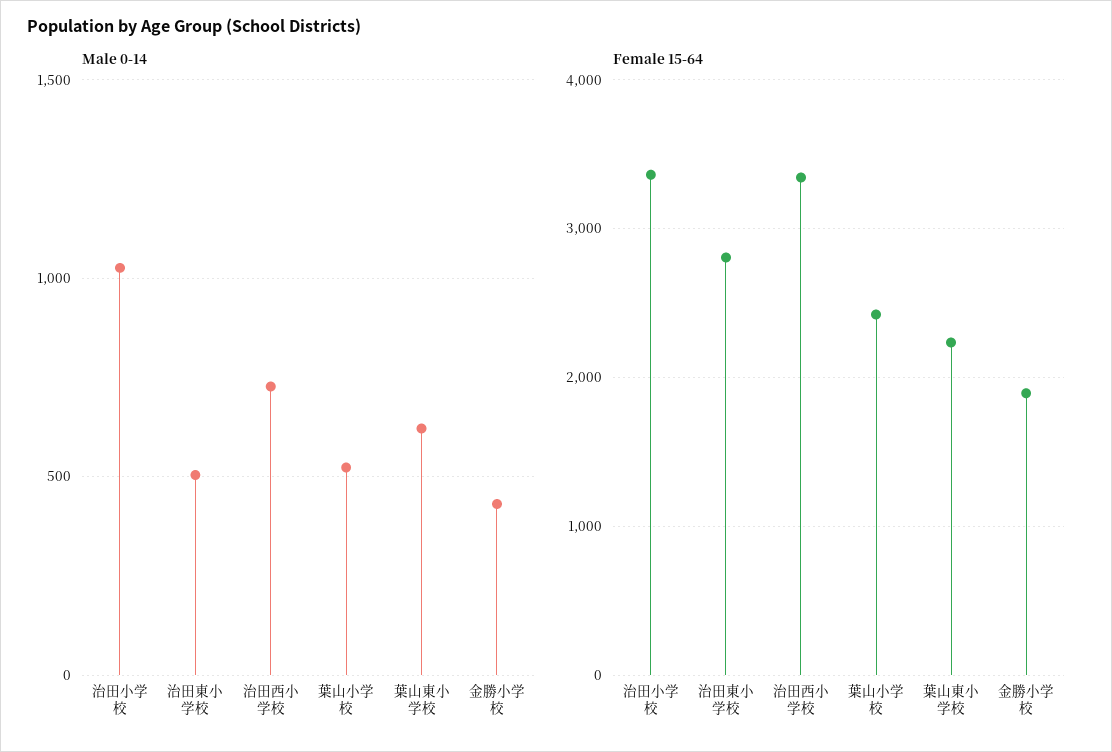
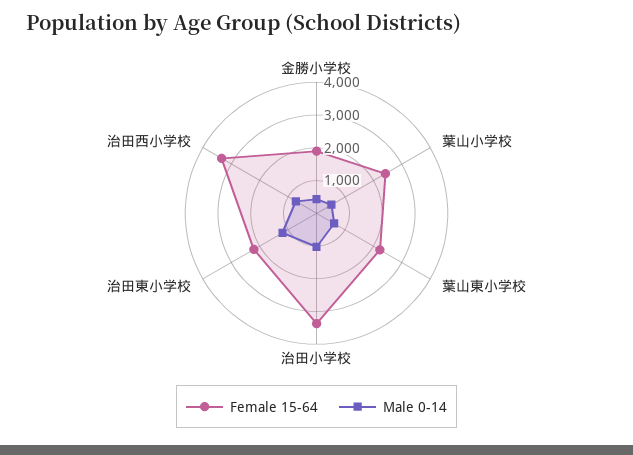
  {
    "Male 0-14": {
      "治田小学校": 1050,
-     "治田東小学校": 500,
+     "治田東小学校": 1250,
      "治田西小学校": 750,
      "葉山小学校": 500,
      "葉山東小学校": 600,
      "金勝小学校": 450
    },
    "Female 15-64": {
      "治田小学校": 3400,
-     "治田東小学校": 2800,
+     "治田東小学校": 2250,
      "治田西小学校": 3300,
      "葉山小学校": 2400,
      "葉山東小学校": 2200,
      "金勝小学校": 1900
    }
  }

